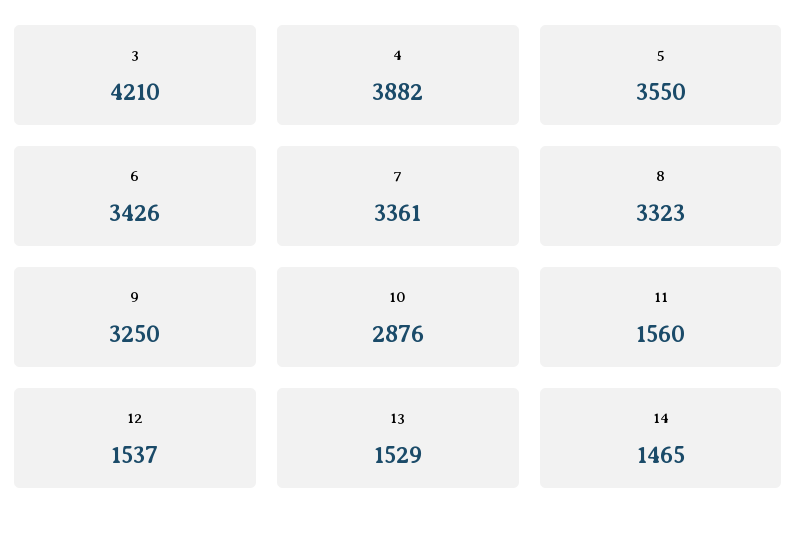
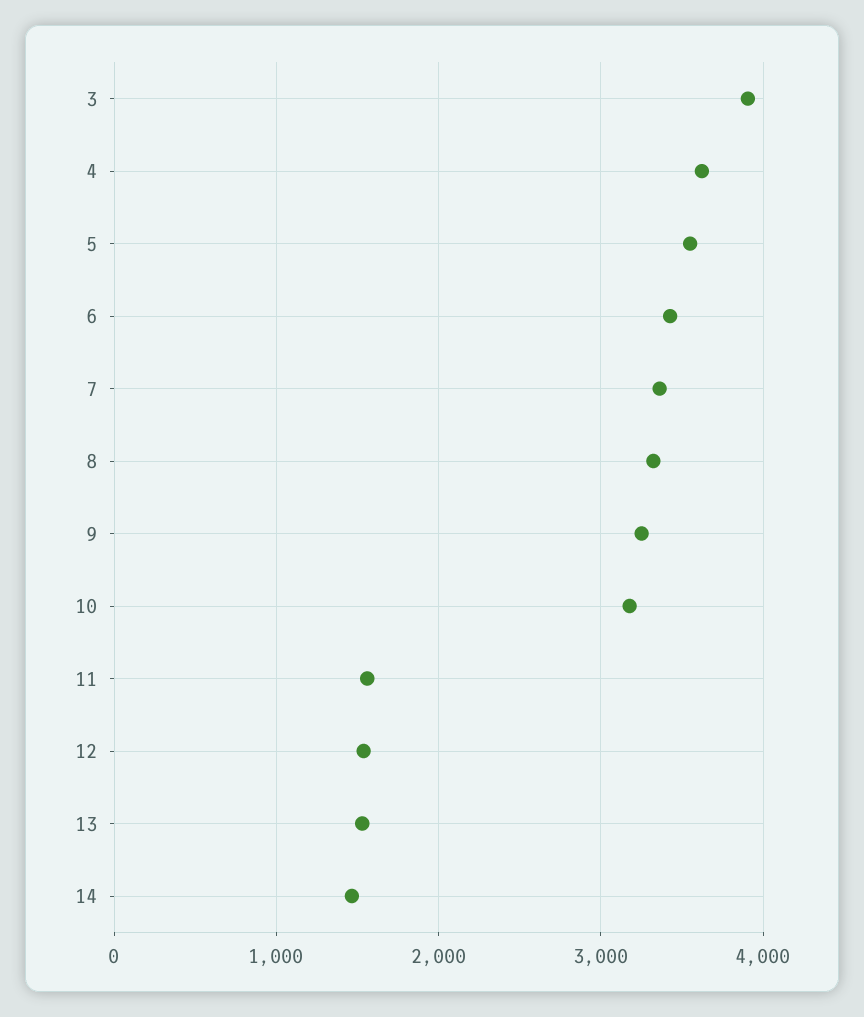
  {
-   "3": 4210,
+   "3": 3900,
-   "4": 3882,
+   "4": 3600,
    "5": 3550,
    "6": 3426,
    "7": 3361,
    "8": 3323,
    "9": 3250,
-   "10": 2876,
+   "10": 3200,
    "11": 1560,
    "12": 1537,
    "13": 1529,
    "14": 1465
  }

